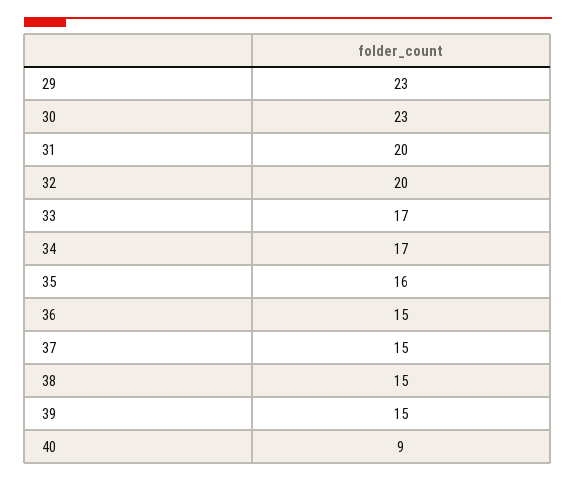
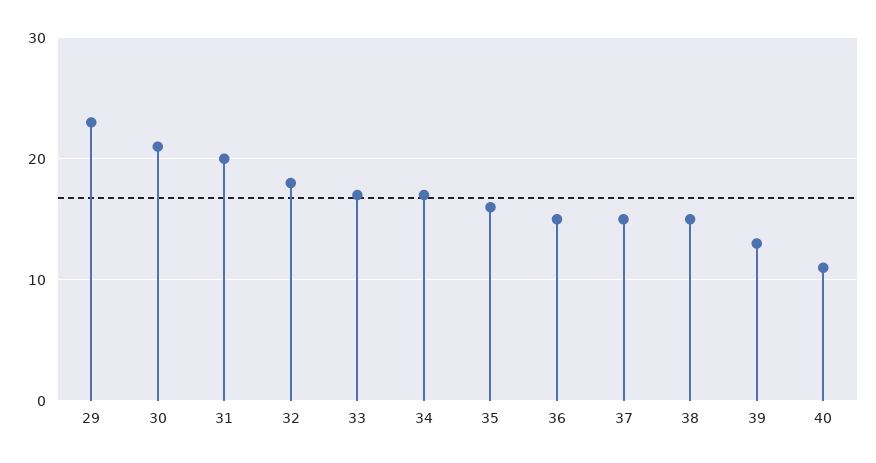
  {
    "29": 23,
-   "30": 23,
+   "30": 21,
    "31": 20,
-   "32": 20,
+   "32": 18,
    "33": 17,
    "34": 17,
    "35": 16,
    "36": 15,
    "37": 15,
    "38": 15,
-   "39": 15,
+   "39": 13,
-   "40": 9
+   "40": 11
  }

